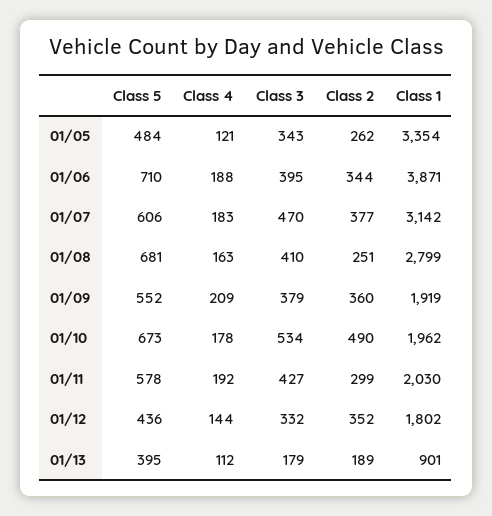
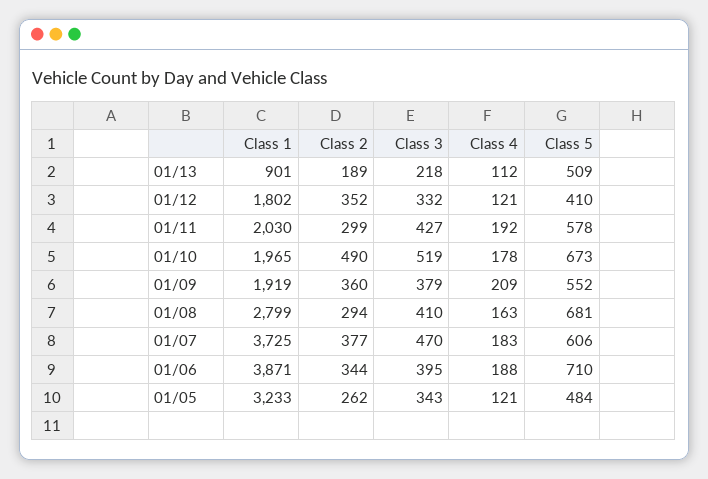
  {
    "Class 5": {
      "01/05": 484,
      "01/06": 710,
      "01/07": 606,
      "01/08": 681,
      "01/09": 552,
      "01/10": 673,
      "01/11": 578,
-     "01/12": 436,
+     "01/12": 410,
-     "01/13": 395
+     "01/13": 509
    },
    "Class 4": {
      "01/05": 121,
      "01/06": 188,
      "01/07": 183,
      "01/08": 163,
      "01/09": 209,
      "01/10": 178,
      "01/11": 192,
-     "01/12": 144,
+     "01/12": 121,
      "01/13": 112
    },
    "Class 3": {
      "01/05": 343,
      "01/06": 395,
      "01/07": 470,
      "01/08": 410,
      "01/09": 379,
-     "01/10": 534,
+     "01/10": 519,
      "01/11": 427,
      "01/12": 332,
-     "01/13": 179
+     "01/13": 218
    },
    "Class 2": {
      "01/05": 262,
      "01/06": 344,
      "01/07": 377,
-     "01/08": 251,
+     "01/08": 294,
      "01/09": 360,
      "01/10": 490,
      "01/11": 299,
      "01/12": 352,
      "01/13": 189
    },
    "Class 1": {
-     "01/05": 3354,
+     "01/05": 3233,
      "01/06": 3871,
-     "01/07": 3142,
+     "01/07": 3725,
      "01/08": 2799,
      "01/09": 1919,
-     "01/10": 1962,
+     "01/10": 1965,
      "01/11": 2030,
      "01/12": 1802,
      "01/13": 901
    }
  }

